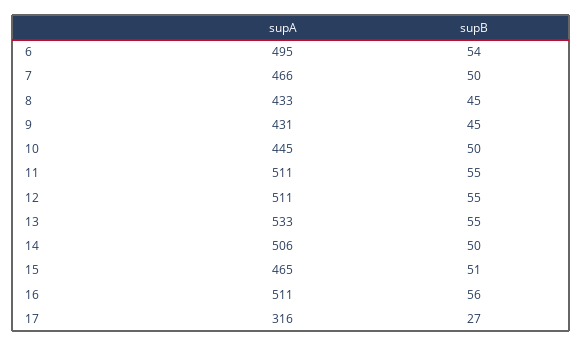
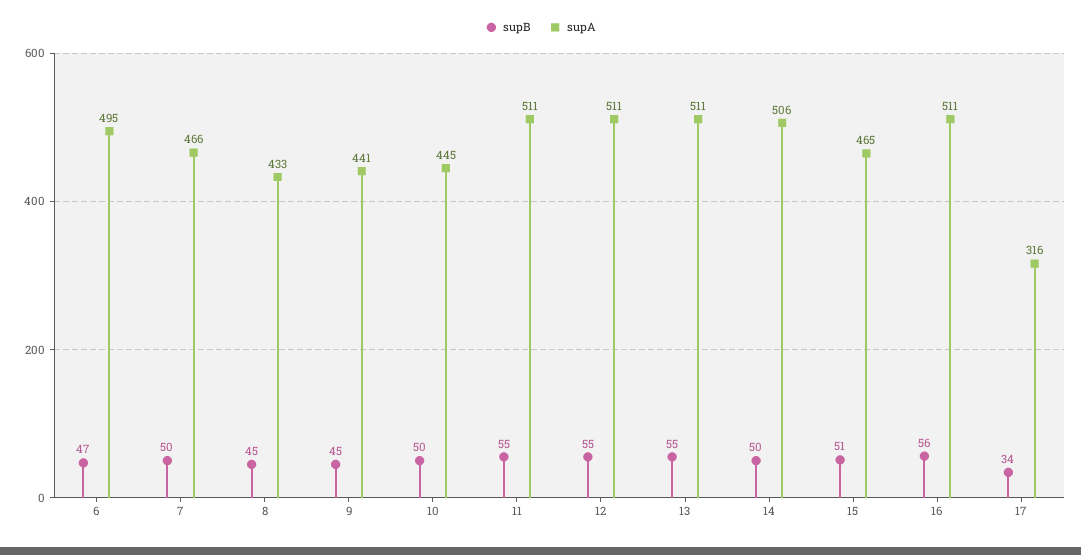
  {
    "supA": {
      "6": 495,
      "7": 466,
      "8": 433,
-     "9": 431,
+     "9": 441,
      "10": 445,
      "11": 511,
      "12": 511,
-     "13": 533,
+     "13": 511,
      "14": 506,
      "15": 465,
      "16": 511,
      "17": 316
    },
    "supB": {
-     "6": 54,
+     "6": 47,
      "7": 50,
      "8": 45,
      "9": 45,
      "10": 50,
      "11": 55,
      "12": 55,
      "13": 55,
      "14": 50,
      "15": 51,
      "16": 56,
-     "17": 27
+     "17": 34
    }
  }

